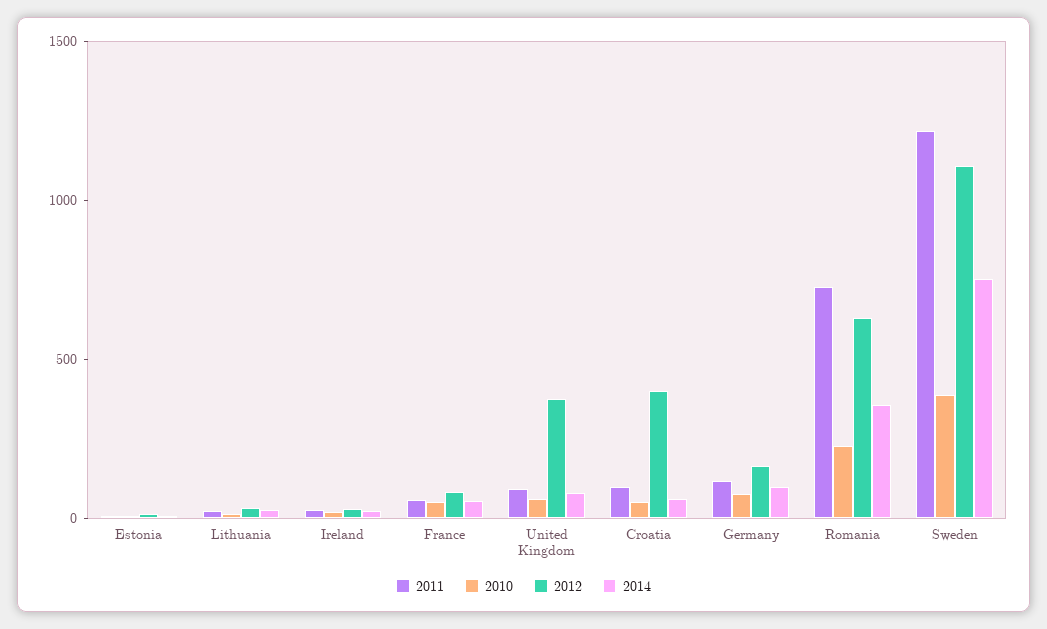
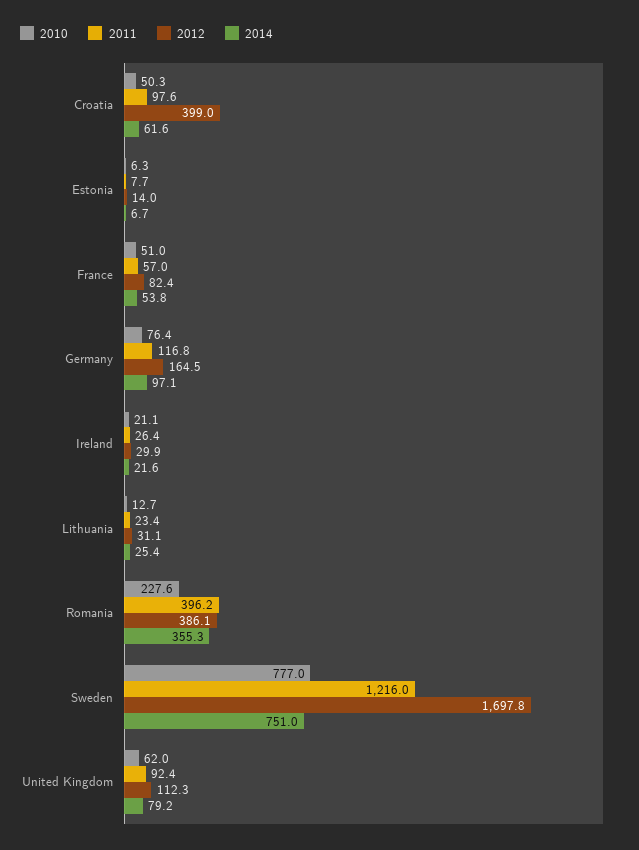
  {
    "2011": {
      "Estonia": 7.7,
      "Lithuania": 23.4,
      "Ireland": 26.4,
      "France": 57,
      "United Kingdom": 92.4,
      "Croatia": 97.6,
      "Germany": 116.8,
-     "Romania": 700,
+     "Romania": 396.2,
      "Sweden": 1216
    },
    "2010": {
      "Estonia": 6.3,
      "Lithuania": 12.7,
      "Ireland": 21.1,
      "France": 51,
      "United Kingdom": 62,
      "Croatia": 50.3,
      "Germany": 76.4,
      "Romania": 227.6,
-     "Sweden": 400
+     "Sweden": 777
    },
    "2012": {
      "Estonia": 14,
      "Lithuania": 31.1,
      "Ireland": 29.9,
      "France": 82.4,
-     "United Kingdom": 400,
+     "United Kingdom": 112.3,
      "Croatia": 399,
      "Germany": 164.5,
-     "Romania": 600,
+     "Romania": 386.1,
-     "Sweden": 1100
+     "Sweden": 1697.8
    },
    "2014": {
      "Estonia": 6.7,
      "Lithuania": 25.4,
      "Ireland": 21.6,
      "France": 53.8,
      "United Kingdom": 79.2,
      "Croatia": 61.6,
      "Germany": 97.1,
      "Romania": 355.3,
      "Sweden": 751
    }
  }

